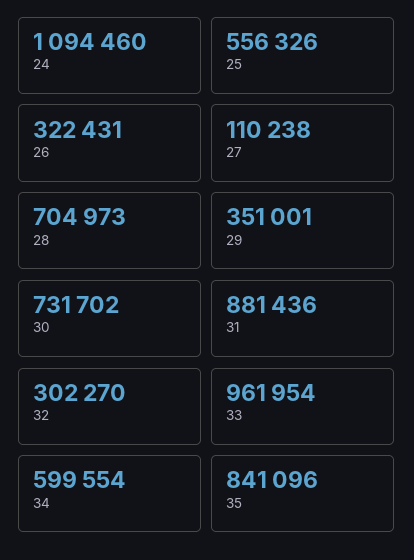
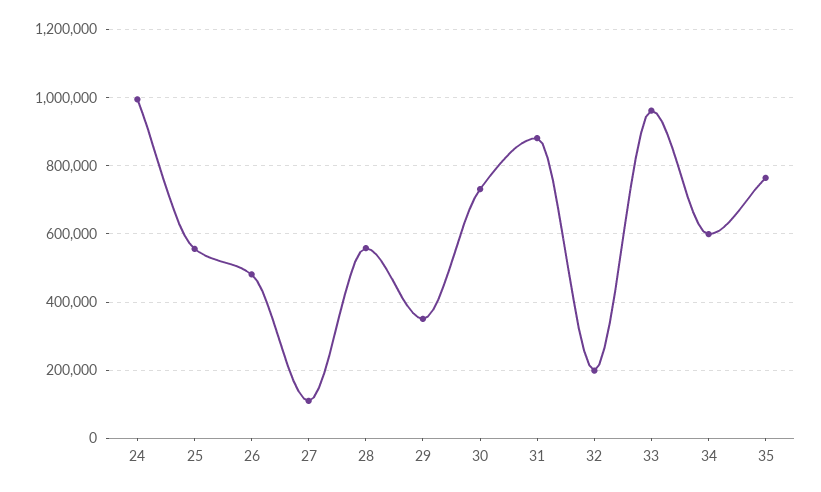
  {
-   "24": 1094460,
+   "24": 1000000,
    "25": 556326,
-   "26": 322431,
+   "26": 480000,
    "27": 110238,
-   "28": 704973,
+   "28": 560000,
    "29": 351001,
    "30": 731702,
    "31": 881436,
-   "32": 302270,
+   "32": 200000,
    "33": 961954,
    "34": 599554,
-   "35": 841096
+   "35": 760000
  }

